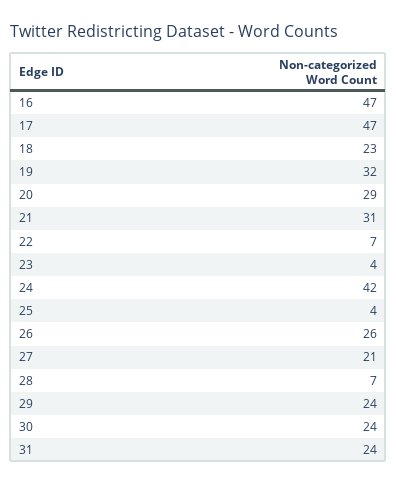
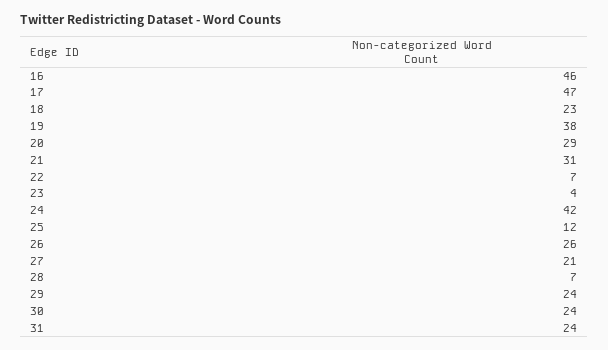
  {
-   "16": 47,
+   "16": 46,
    "17": 47,
    "18": 23,
-   "19": 32,
+   "19": 38,
    "20": 29,
    "21": 31,
    "22": 7,
    "23": 4,
    "24": 42,
-   "25": 4,
+   "25": 12,
    "26": 26,
    "27": 21,
    "28": 7,
    "29": 24,
    "30": 24,
    "31": 24
  }

